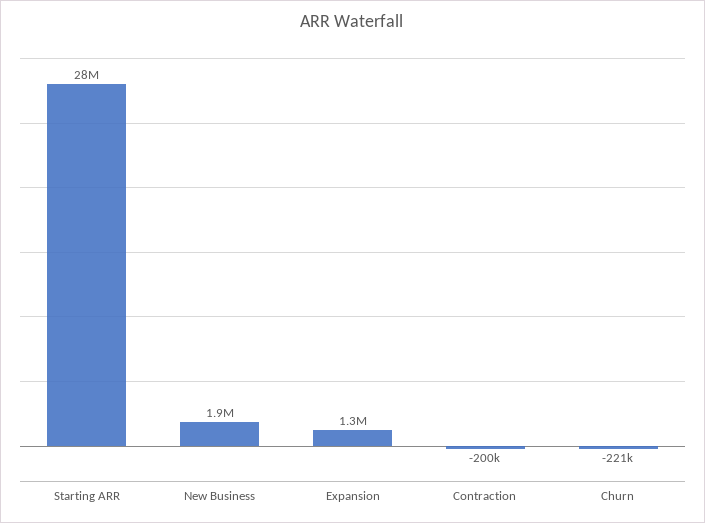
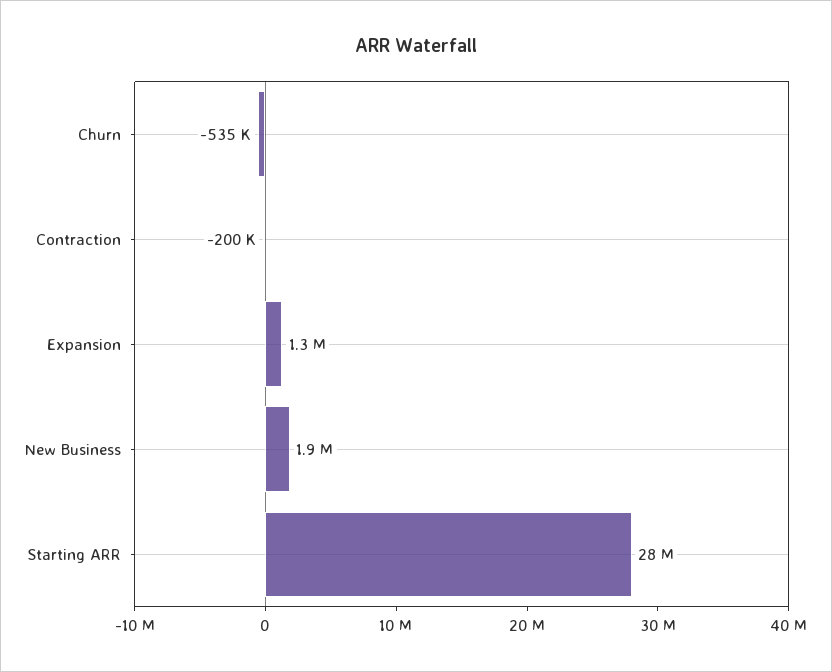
  {
    "Starting ARR": 28000000,
    "New Business": 1900000,
    "Expansion": 1300000,
    "Contraction": -200000,
-   "Churn": -221000
+   "Churn": -535000
  }

